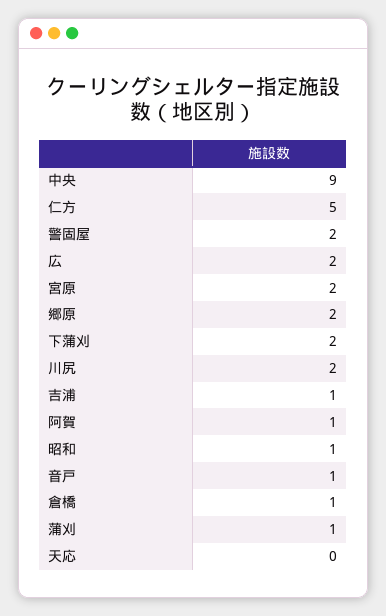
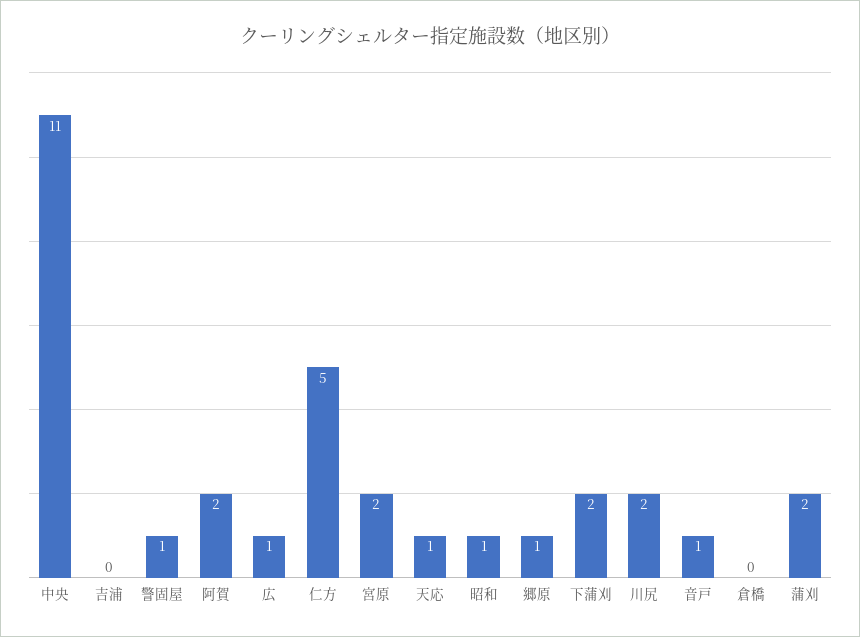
  {
-   "中央": 9,
+   "中央": 11,
    "仁方": 5,
-   "警固屋": 2,
+   "警固屋": 1,
-   "広": 2,
+   "広": 1,
    "宮原": 2,
-   "郷原": 2,
+   "郷原": 1,
    "下蒲刈": 2,
    "川尻": 2,
-   "吉浦": 1,
+   "吉浦": 0,
-   "阿賀": 1,
+   "阿賀": 2,
    "昭和": 1,
    "音戸": 1,
-   "倉橋": 1,
+   "倉橋": 0,
-   "蒲刈": 1,
+   "蒲刈": 2,
-   "天応": 0
+   "天応": 1
  }

